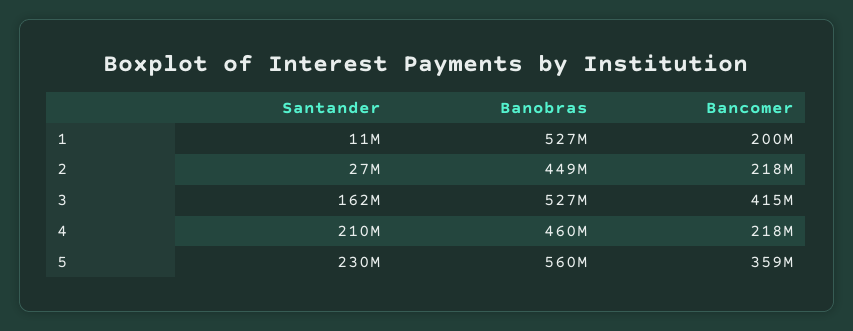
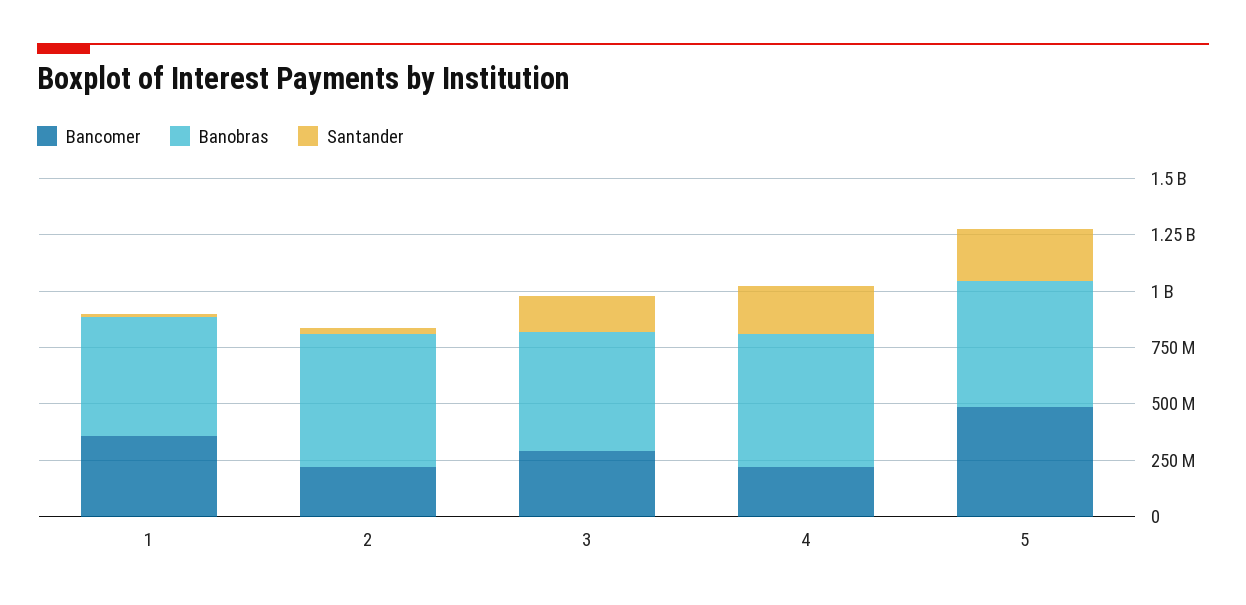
  {
    "Santander": {
      "1": 11000000,
      "2": 27000000,
      "3": 162000000,
      "4": 210000000,
      "5": 230000000
    },
    "Banobras": {
      "1": 527000000,
-     "2": 449000000,
+     "2": 600000000,
      "3": 527000000,
-     "4": 460000000,
+     "4": 600000000,
      "5": 560000000
    },
    "Bancomer": {
-     "1": 200000000,
+     "1": 350000000,
      "2": 218000000,
-     "3": 415000000,
+     "3": 300000000,
      "4": 218000000,
-     "5": 359000000
+     "5": 500000000
    }
  }

